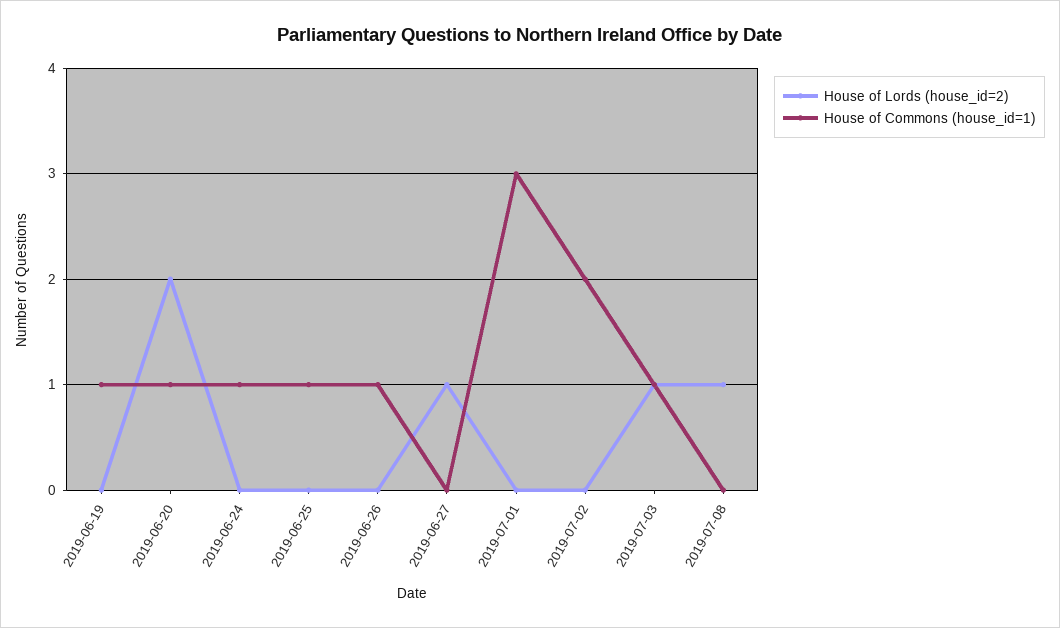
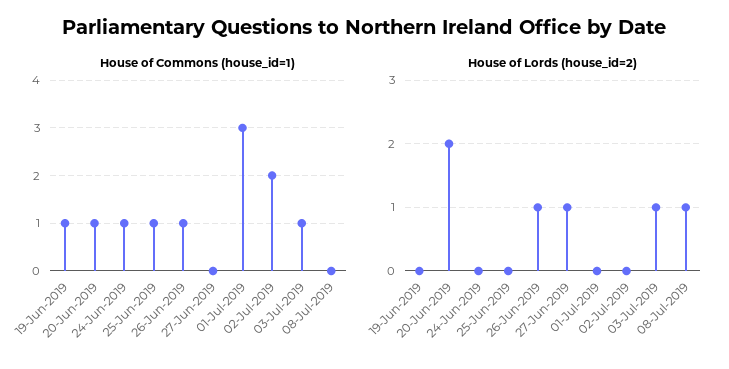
  {
    "House of Lords (house_id=2)": {
      "2019-06-19": 0,
      "2019-06-20": 2,
      "2019-06-24": 0,
      "2019-06-25": 0,
-     "2019-06-26": 0,
+     "2019-06-26": 1,
      "2019-06-27": 1,
      "2019-07-01": 0,
      "2019-07-02": 0,
      "2019-07-03": 1,
      "2019-07-08": 1
    },
    "House of Commons (house_id=1)": {
      "2019-06-19": 1,
      "2019-06-20": 1,
      "2019-06-24": 1,
      "2019-06-25": 1,
      "2019-06-26": 1,
      "2019-06-27": 0,
      "2019-07-01": 3,
      "2019-07-02": 2,
      "2019-07-03": 1,
      "2019-07-08": 0
    }
  }

